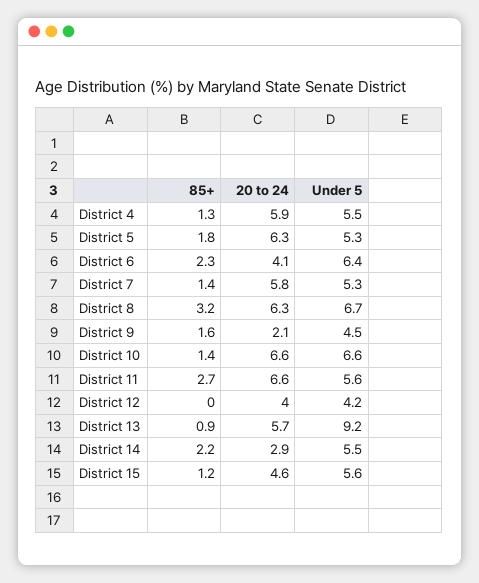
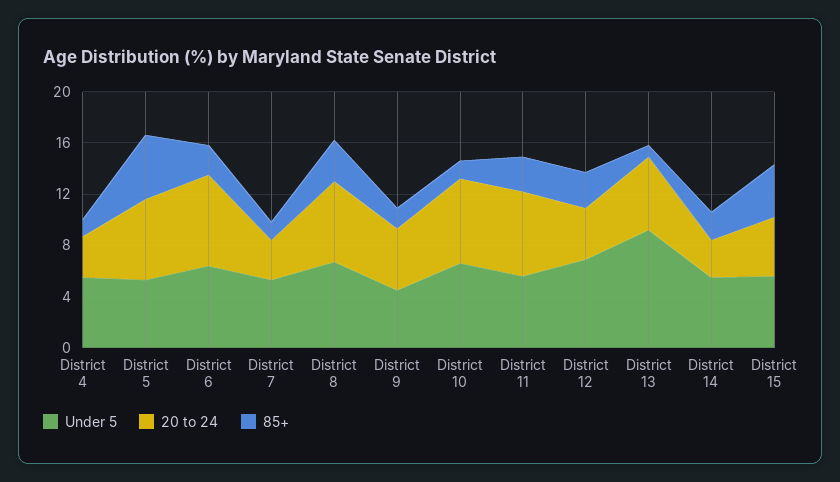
  {
    "85+": {
      "District 4": 1.3,
-     "District 5": 1.8,
+     "District 5": 5,
      "District 6": 2.3,
      "District 7": 1.4,
      "District 8": 3.2,
      "District 9": 1.6,
      "District 10": 1.4,
      "District 11": 2.7,
-     "District 12": 0,
+     "District 12": 3,
      "District 13": 0.9,
      "District 14": 2.2,
-     "District 15": 1.2
+     "District 15": 4
    },
    "20 to 24": {
-     "District 4": 5.9,
+     "District 4": 3,
      "District 5": 6.3,
-     "District 6": 4.1,
+     "District 6": 7,
-     "District 7": 5.8,
+     "District 7": 3,
      "District 8": 6.3,
-     "District 9": 2.1,
+     "District 9": 5,
      "District 10": 6.6,
      "District 11": 6.6,
      "District 12": 4,
      "District 13": 5.7,
      "District 14": 2.9,
      "District 15": 4.6
    },
    "Under 5": {
      "District 4": 5.5,
      "District 5": 5.3,
      "District 6": 6.4,
      "District 7": 5.3,
      "District 8": 6.7,
      "District 9": 4.5,
      "District 10": 6.6,
      "District 11": 5.6,
-     "District 12": 4.2,
+     "District 12": 7,
      "District 13": 9.2,
      "District 14": 5.5,
      "District 15": 5.6
    }
  }

